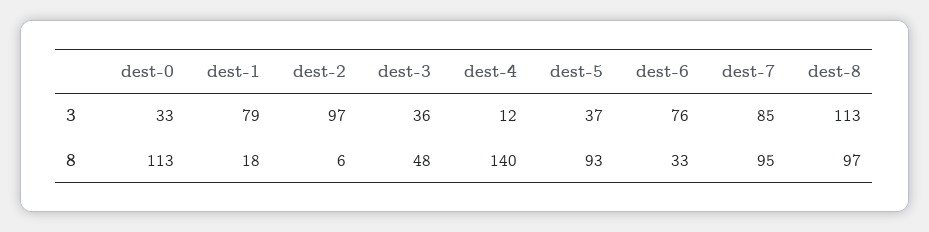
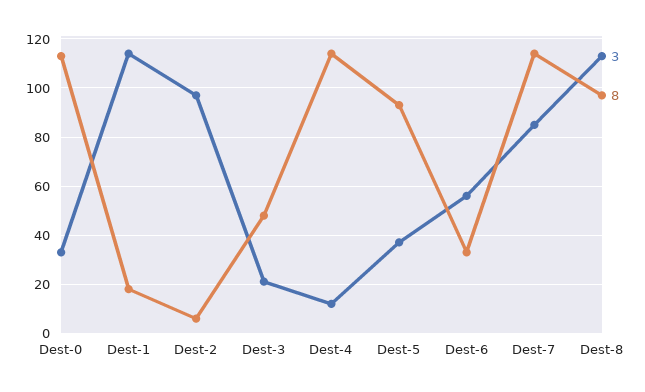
  {
    "3": {
      "dest-0": 33,
-     "dest-1": 79,
+     "dest-1": 115,
      "dest-2": 97,
-     "dest-3": 36,
+     "dest-3": 20,
      "dest-4": 12,
      "dest-5": 37,
-     "dest-6": 76,
+     "dest-6": 55,
      "dest-7": 85,
      "dest-8": 113
    },
    "8": {
      "dest-0": 113,
      "dest-1": 18,
      "dest-2": 6,
      "dest-3": 48,
-     "dest-4": 140,
+     "dest-4": 115,
      "dest-5": 93,
      "dest-6": 33,
-     "dest-7": 95,
+     "dest-7": 115,
      "dest-8": 97
    }
  }

